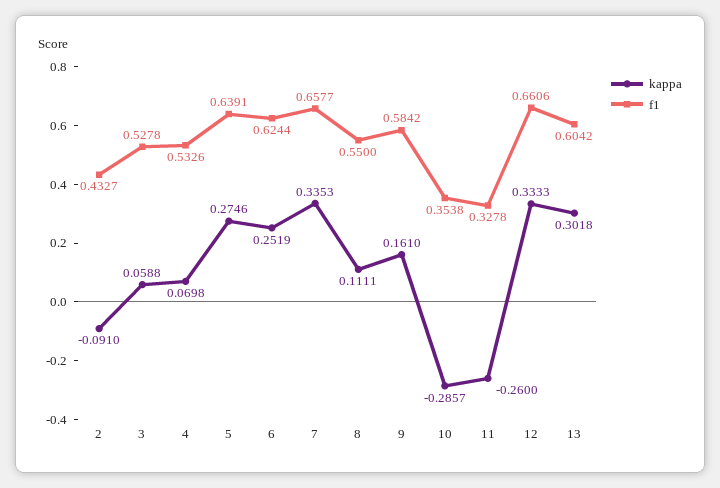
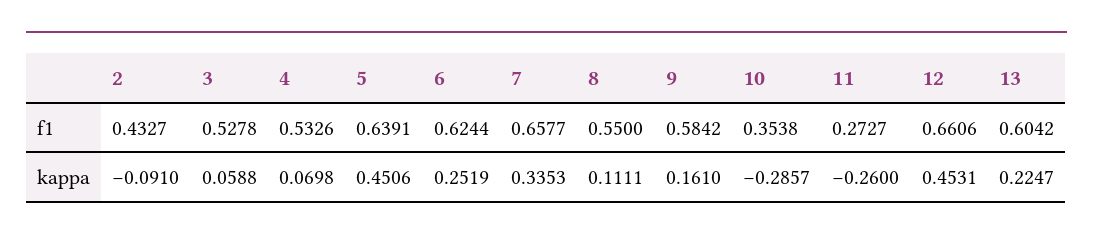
  {
    "kappa": {
      "2": -0.091,
      "3": 0.0588,
      "4": 0.0698,
-     "5": 0.2746,
+     "5": 0.4506,
      "6": 0.2519,
      "7": 0.3353,
      "8": 0.1111,
      "9": 0.161,
      "10": -0.2857,
      "11": -0.26,
-     "12": 0.3333,
+     "12": 0.4531,
-     "13": 0.3018
+     "13": 0.2247
    },
    "f1": {
      "2": 0.4327,
      "3": 0.5278,
      "4": 0.5326,
      "5": 0.6391,
      "6": 0.6244,
      "7": 0.6577,
      "8": 0.55,
      "9": 0.5842,
      "10": 0.3538,
-     "11": 0.3278,
+     "11": 0.2727,
      "12": 0.6606,
      "13": 0.6042
    }
  }

